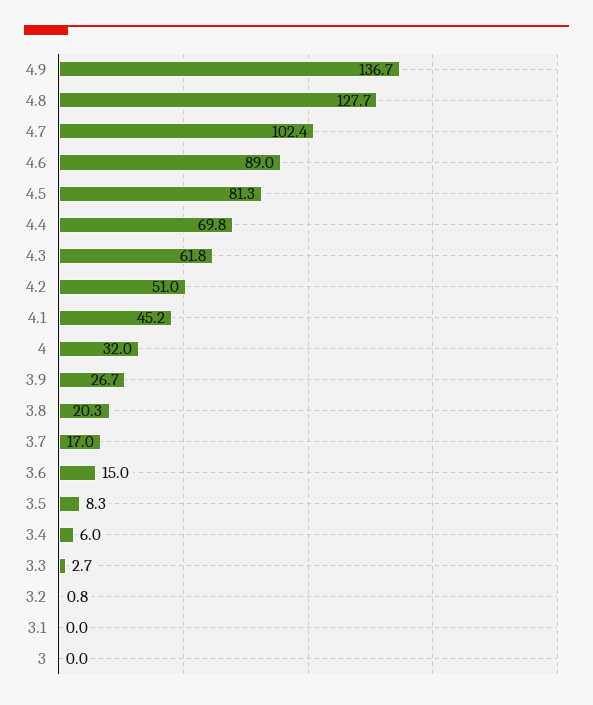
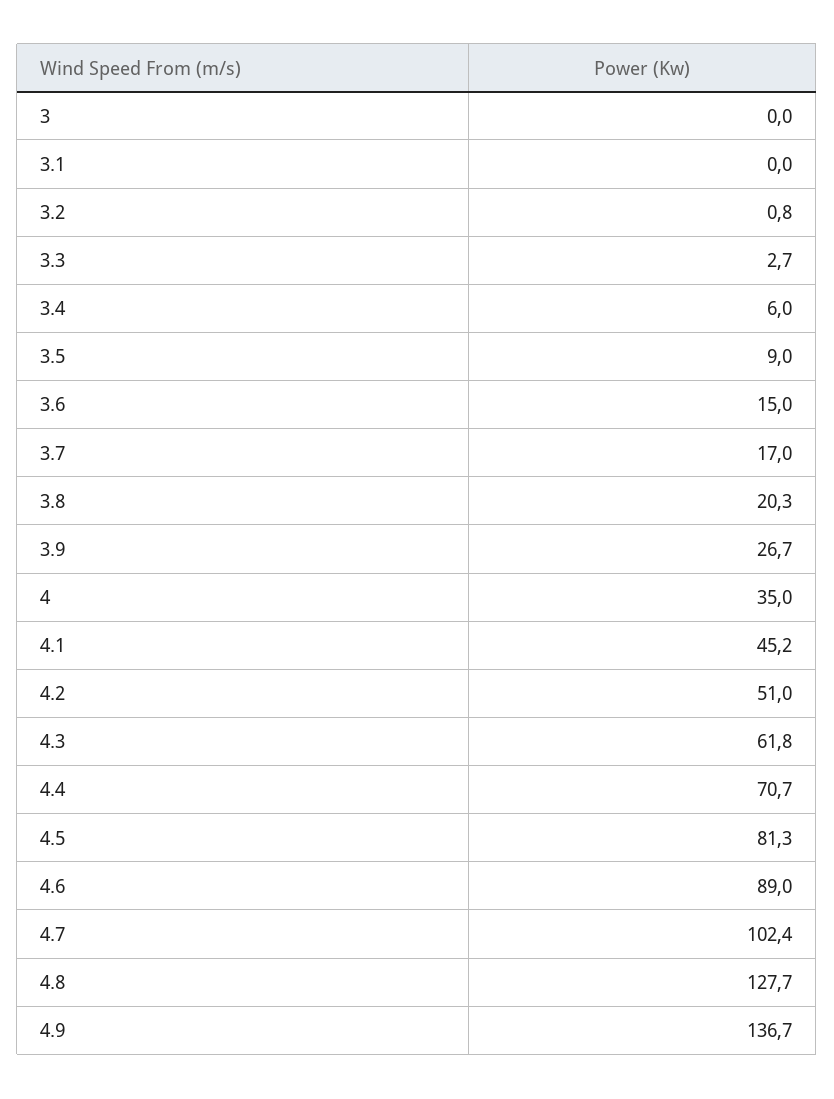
  {
    "4.9": 136.7,
    "4.8": 127.7,
    "4.7": 102.4,
    "4.6": 89,
    "4.5": 81.3,
-   "4.4": 69.8,
+   "4.4": 70.7,
    "4.3": 61.8,
    "4.2": 51,
    "4.1": 45.2,
-   "4": 32,
+   "4": 35,
    "3.9": 26.7,
    "3.8": 20.3,
    "3.7": 17,
    "3.6": 15,
-   "3.5": 8.3,
+   "3.5": 9,
    "3.4": 6,
    "3.3": 2.7,
    "3.2": 0.8,
    "3.1": 0,
    "3": 0
  }

